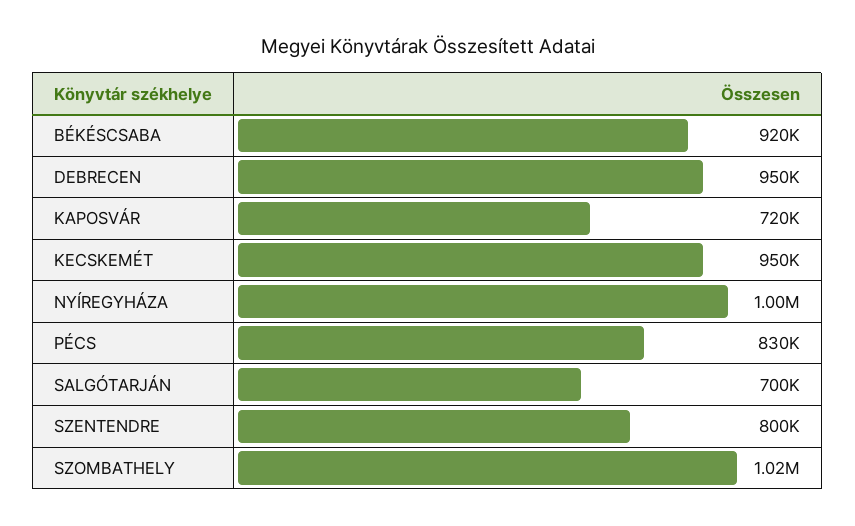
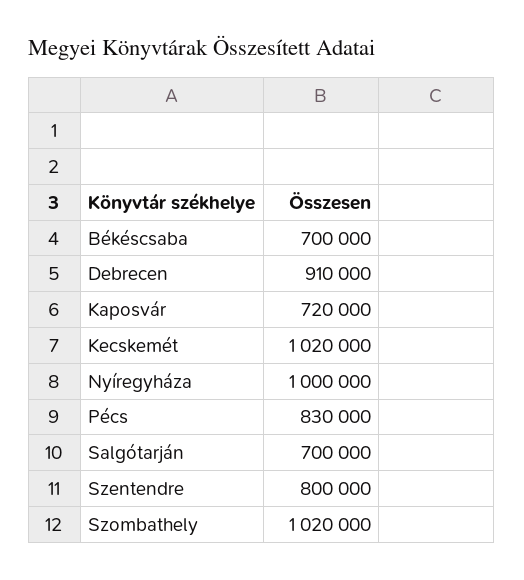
  {
-   "BÉKÉSCSABA": 920000,
+   "BÉKÉSCSABA": 700000,
-   "DEBRECEN": 950000,
+   "DEBRECEN": 910000,
    "KAPOSVÁR": 720000,
-   "KECSKEMÉT": 950000,
+   "KECSKEMÉT": 1020000,
    "NYÍREGYHÁZA": 1000000,
    "PÉCS": 830000,
    "SALGÓTARJÁN": 700000,
    "SZENTENDRE": 800000,
    "SZOMBATHELY": 1020000
  }

